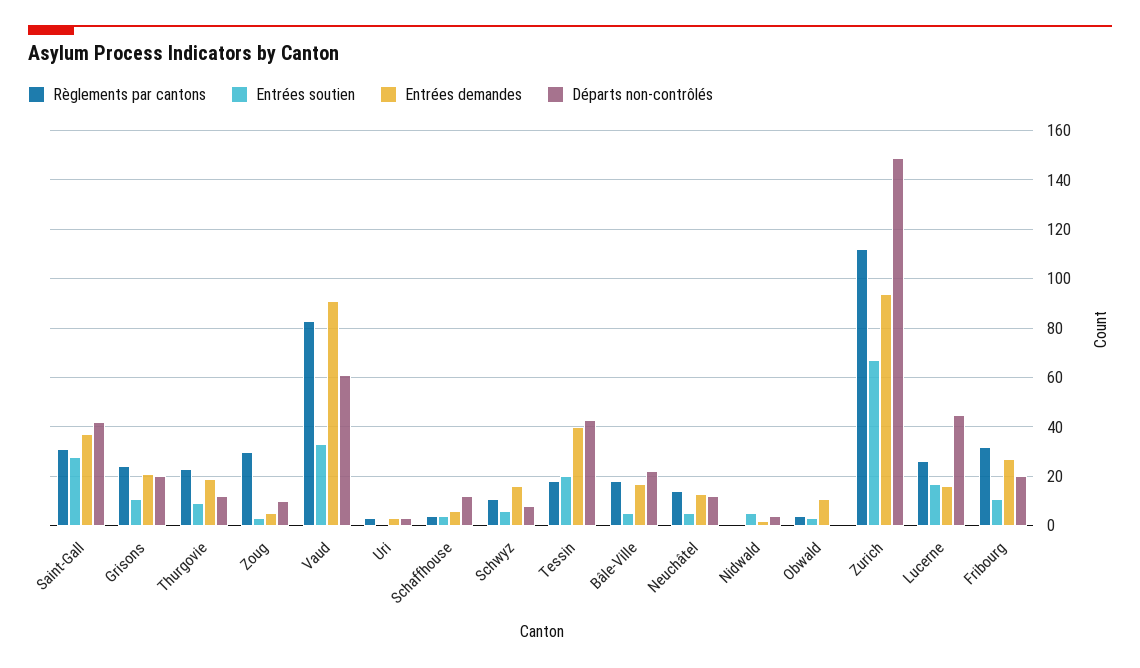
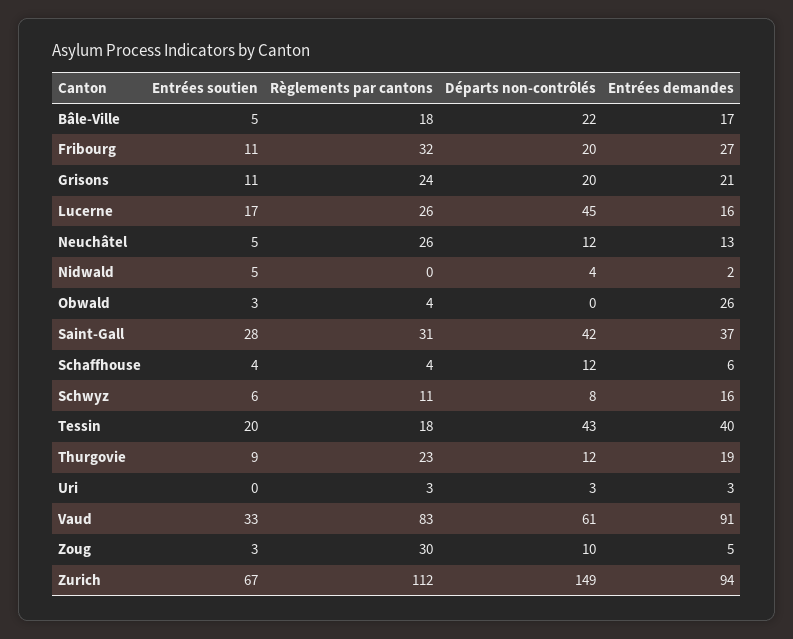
  {
    "Règlements par cantons": {
      "Saint-Gall": 31,
      "Grisons": 24,
      "Thurgovie": 23,
      "Zoug": 30,
      "Vaud": 83,
      "Uri": 3,
      "Schaffhouse": 4,
      "Schwyz": 11,
      "Tessin": 18,
      "Bâle-Ville": 18,
-     "Neuchâtel": 15,
+     "Neuchâtel": 26,
      "Nidwald": 0,
      "Obwald": 4,
      "Zurich": 112,
      "Lucerne": 26,
      "Fribourg": 32
    },
    "Entrées soutien": {
      "Saint-Gall": 28,
      "Grisons": 11,
      "Thurgovie": 9,
      "Zoug": 3,
      "Vaud": 33,
      "Uri": 0,
      "Schaffhouse": 4,
      "Schwyz": 6,
      "Tessin": 20,
      "Bâle-Ville": 5,
      "Neuchâtel": 5,
      "Nidwald": 5,
      "Obwald": 3,
      "Zurich": 67,
      "Lucerne": 17,
      "Fribourg": 11
    },
    "Entrées demandes": {
      "Saint-Gall": 37,
      "Grisons": 21,
      "Thurgovie": 19,
      "Zoug": 5,
      "Vaud": 91,
      "Uri": 3,
      "Schaffhouse": 6,
      "Schwyz": 16,
      "Tessin": 40,
      "Bâle-Ville": 17,
      "Neuchâtel": 13,
      "Nidwald": 2,
-     "Obwald": 10,
+     "Obwald": 26,
      "Zurich": 94,
      "Lucerne": 16,
      "Fribourg": 27
    },
    "Départs non-contrôlés": {
      "Saint-Gall": 42,
      "Grisons": 20,
      "Thurgovie": 12,
      "Zoug": 10,
      "Vaud": 61,
      "Uri": 3,
      "Schaffhouse": 12,
      "Schwyz": 8,
      "Tessin": 43,
      "Bâle-Ville": 22,
      "Neuchâtel": 12,
      "Nidwald": 4,
      "Obwald": 0,
      "Zurich": 149,
      "Lucerne": 45,
      "Fribourg": 20
    }
  }

